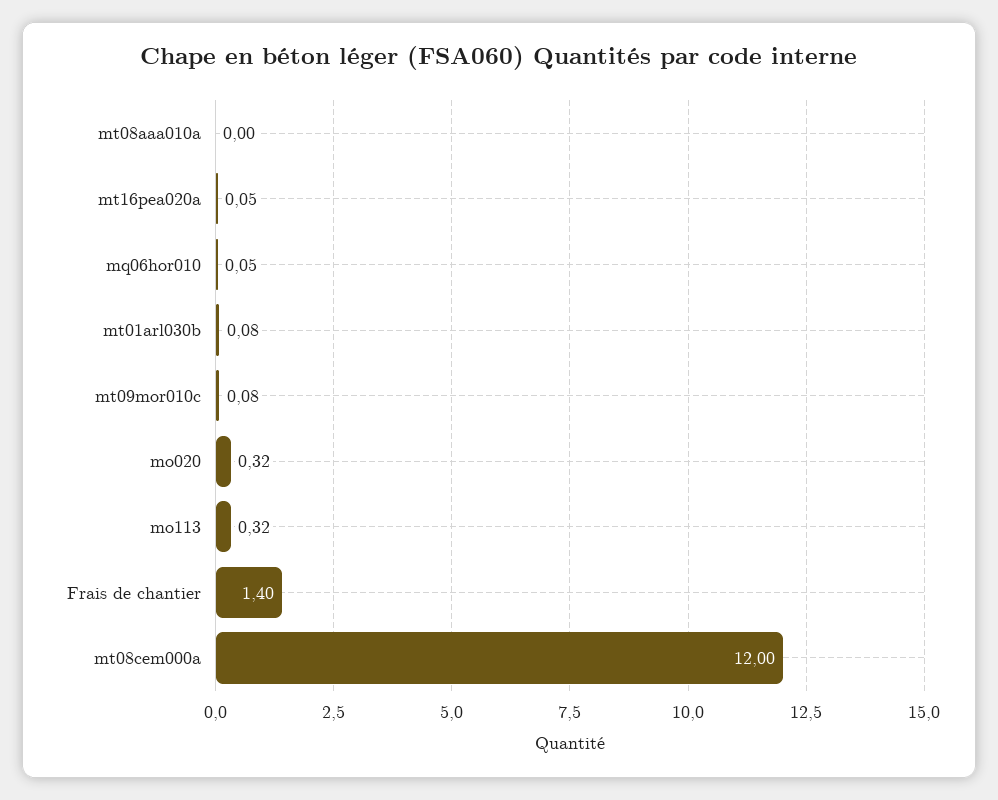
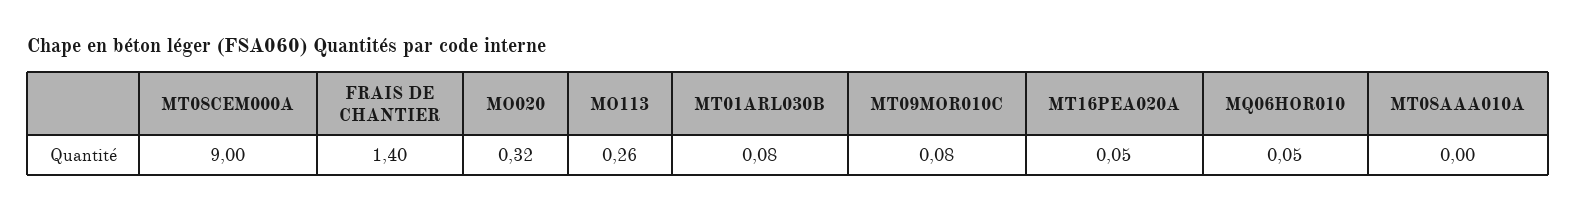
  {
    "mt08aaa010a": 0,
    "mt16pea020a": 0.05,
    "mq06hor010": 0.05,
    "mt01arl030b": 0.08,
    "mt09mor010c": 0.08,
    "mo020": 0.32,
-   "mo113": 0.32,
+   "mo113": 0.26,
    "Frais de chantier": 1.4,
-   "mt08cem000a": 12
+   "mt08cem000a": 9
  }

